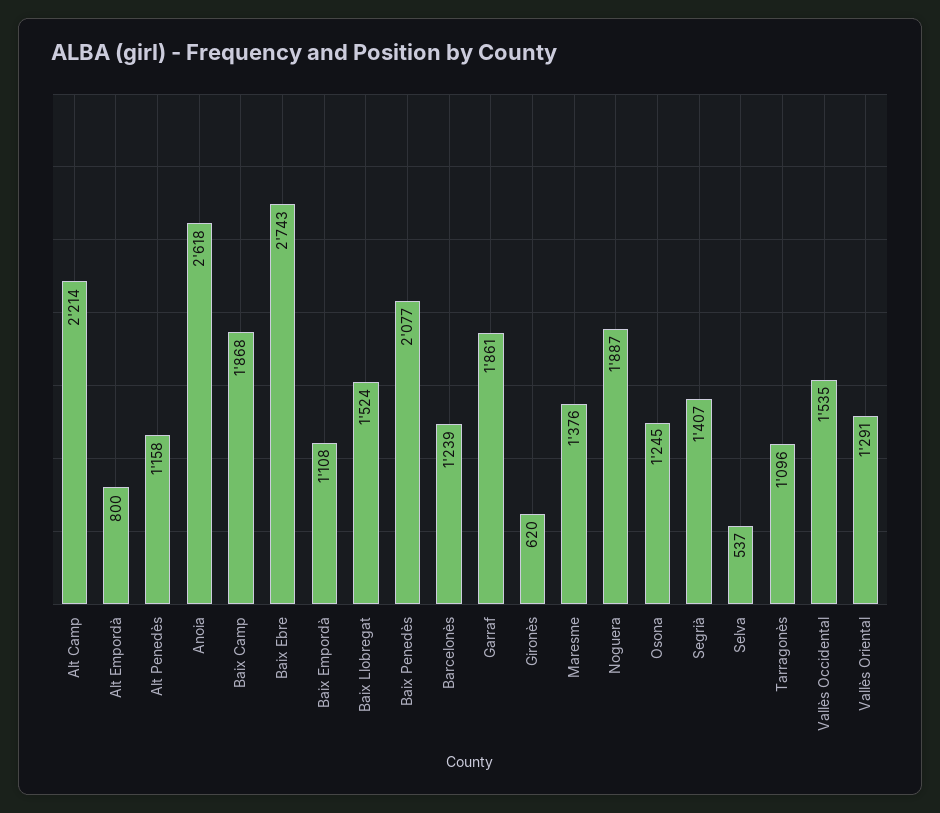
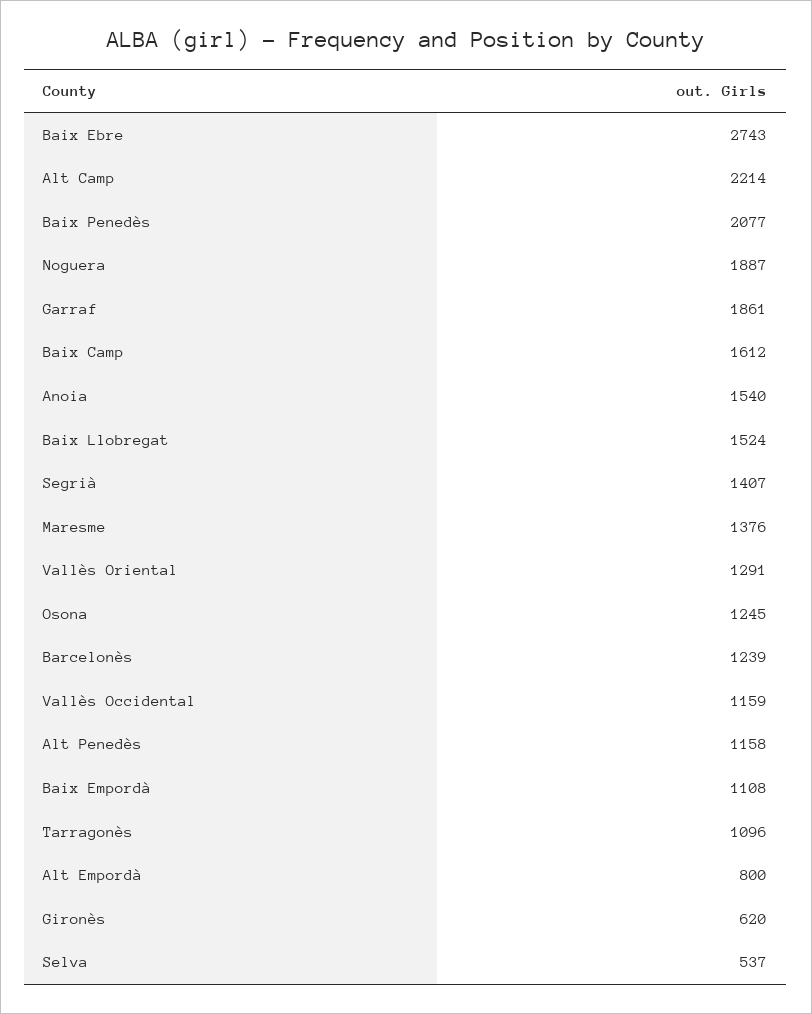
  {
    "Alt Camp": 2214,
    "Alt Empordà": 800,
    "Alt Penedès": 1158,
-   "Anoia": 2618,
+   "Anoia": 1540,
-   "Baix Camp": 1868,
+   "Baix Camp": 1612,
    "Baix Ebre": 2743,
    "Baix Empordà": 1108,
    "Baix Llobregat": 1524,
    "Baix Penedès": 2077,
    "Barcelonès": 1239,
    "Garraf": 1861,
    "Gironès": 620,
    "Maresme": 1376,
    "Noguera": 1887,
    "Osona": 1245,
    "Segrià": 1407,
    "Selva": 537,
    "Tarragonès": 1096,
-   "Vallès Occidental": 1535,
+   "Vallès Occidental": 1159,
    "Vallès Oriental": 1291
  }

